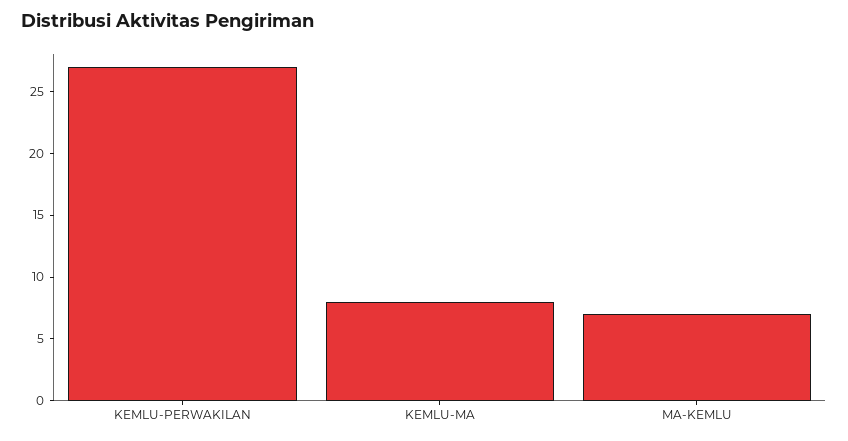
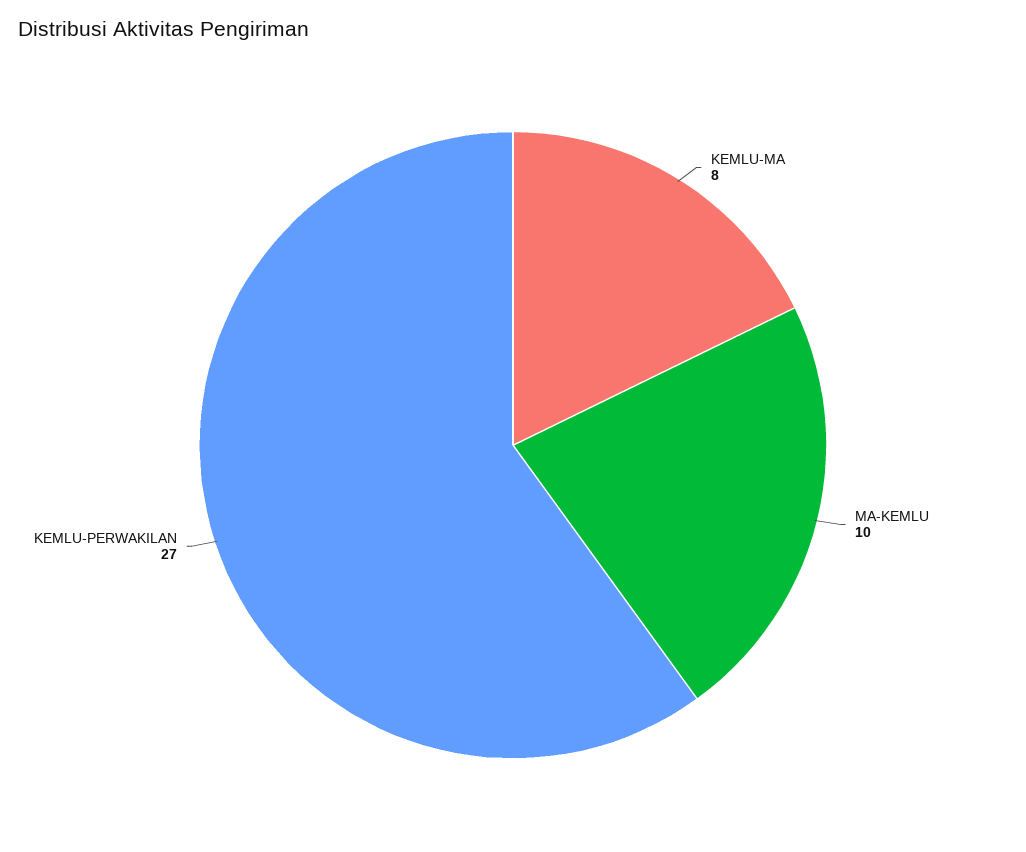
  {
    "KEMLU-PERWAKILAN": 27,
    "KEMLU-MA": 8,
-   "MA-KEMLU": 7
+   "MA-KEMLU": 10
  }

